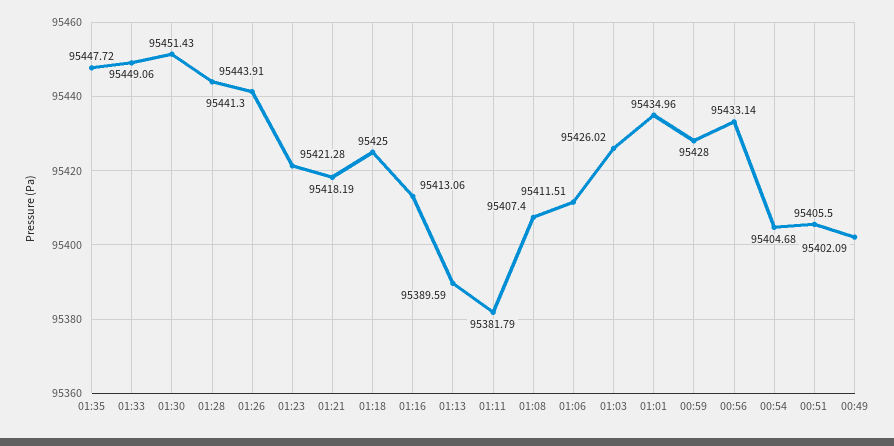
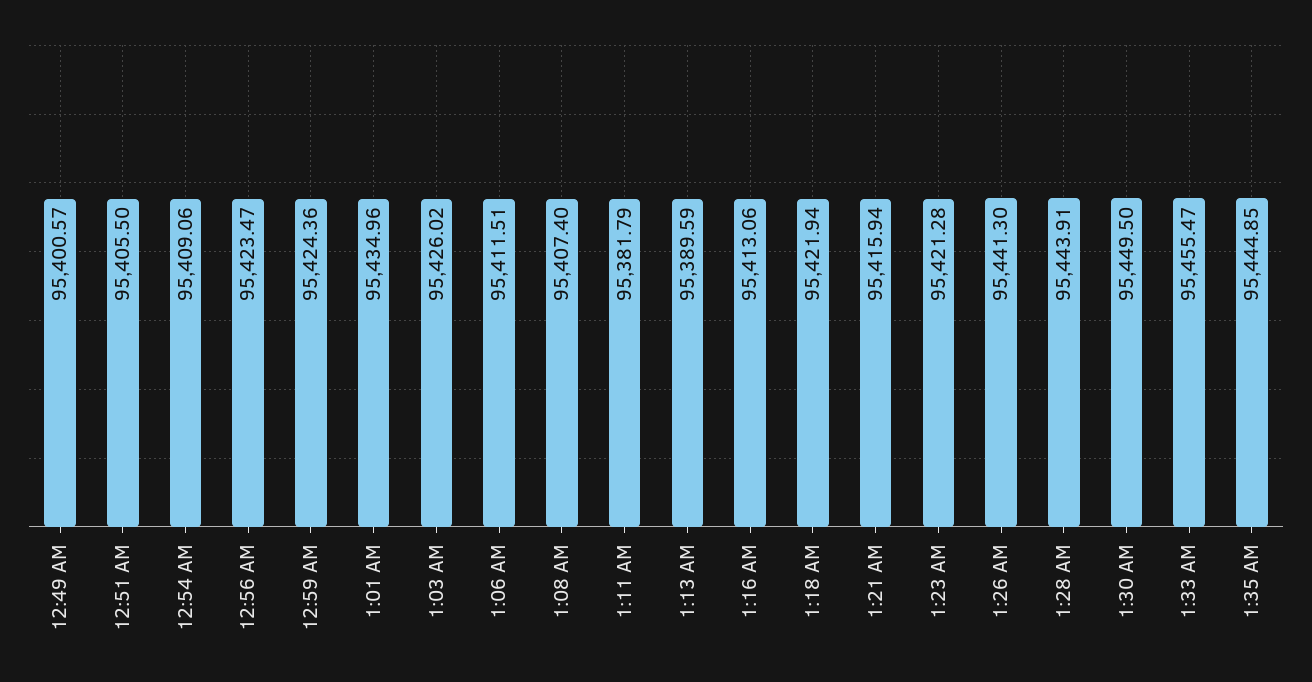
  {
-   "01:35": 95447.72,
+   "01:35": 95444.85,
-   "01:33": 95449.06,
+   "01:33": 95455.47,
-   "01:30": 95451.43,
+   "01:30": 95449.5,
    "01:28": 95443.91,
    "01:26": 95441.3,
    "01:23": 95421.28,
-   "01:21": 95418.19,
+   "01:21": 95415.94,
-   "01:18": 95425,
+   "01:18": 95421.94,
    "01:16": 95413.06,
    "01:13": 95389.59,
    "01:11": 95381.79,
    "01:08": 95407.4,
    "01:06": 95411.51,
    "01:03": 95426.02,
    "01:01": 95434.96,
-   "00:59": 95428,
+   "00:59": 95424.36,
-   "00:56": 95433.14,
+   "00:56": 95423.47,
-   "00:54": 95404.68,
+   "00:54": 95409.06,
    "00:51": 95405.5,
-   "00:49": 95402.09
+   "00:49": 95400.57
  }

